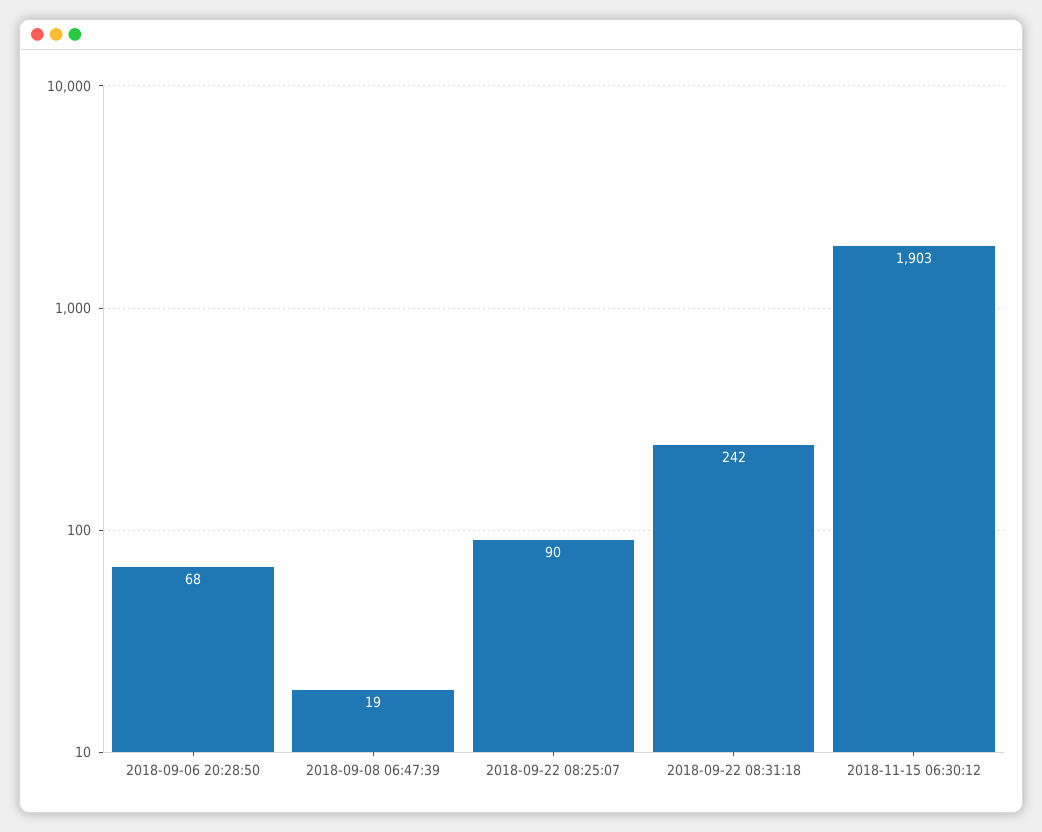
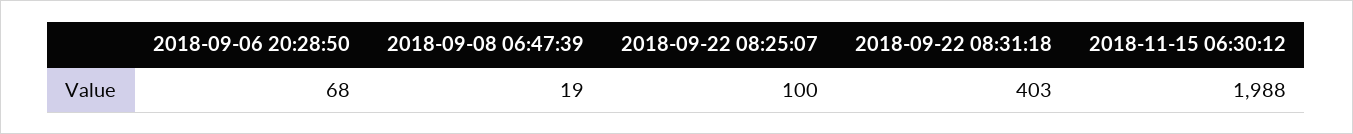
  {
    "2018-09-06 20:28:50": 68,
    "2018-09-08 06:47:39": 19,
-   "2018-09-22 08:25:07": 90,
+   "2018-09-22 08:25:07": 100,
-   "2018-09-22 08:31:18": 242,
+   "2018-09-22 08:31:18": 403,
-   "2018-11-15 06:30:12": 1903
+   "2018-11-15 06:30:12": 1988
  }

